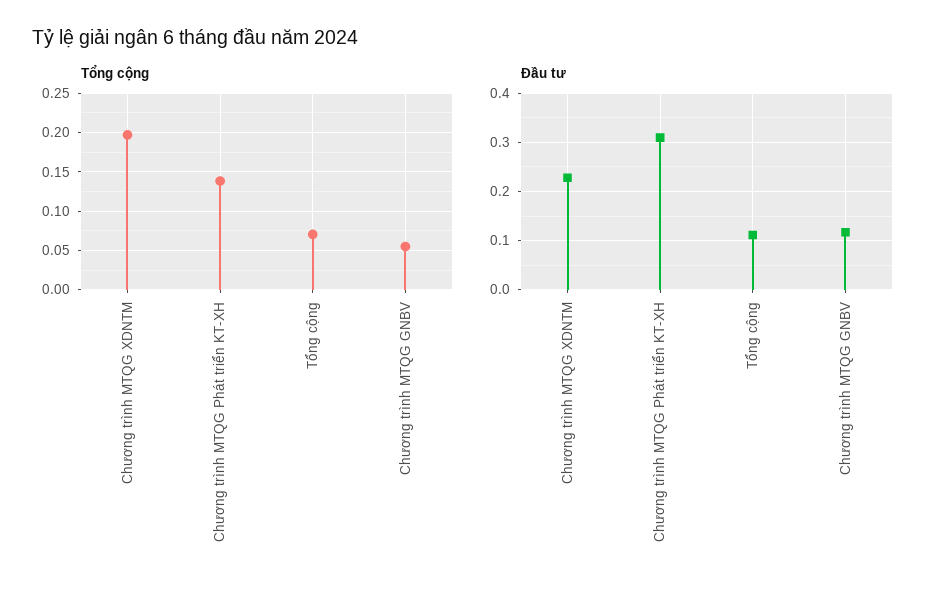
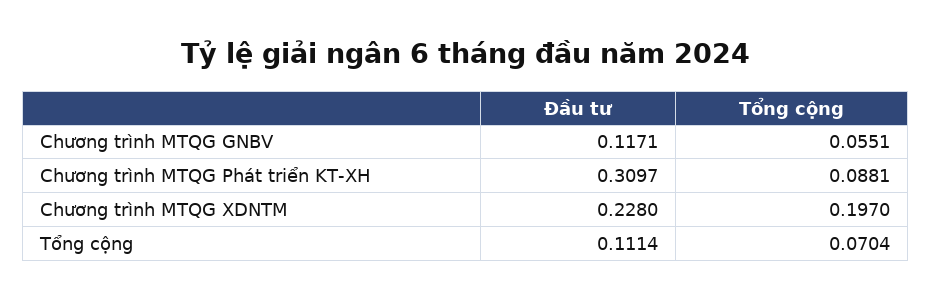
  {
    "Tổng cộng": {
      "Chương trình MTQG XDNTM": 0.197,
-     "Chương trình MTQG Phát triển KT-XH": 0.14,
+     "Chương trình MTQG Phát triển KT-XH": 0.0881,
      "Tổng cộng": 0.0704,
      "Chương trình MTQG GNBV": 0.0551
    },
    "Đầu tư": {
      "Chương trình MTQG XDNTM": 0.228,
      "Chương trình MTQG Phát triển KT-XH": 0.3097,
      "Tổng cộng": 0.1114,
      "Chương trình MTQG GNBV": 0.1171
    }
  }

